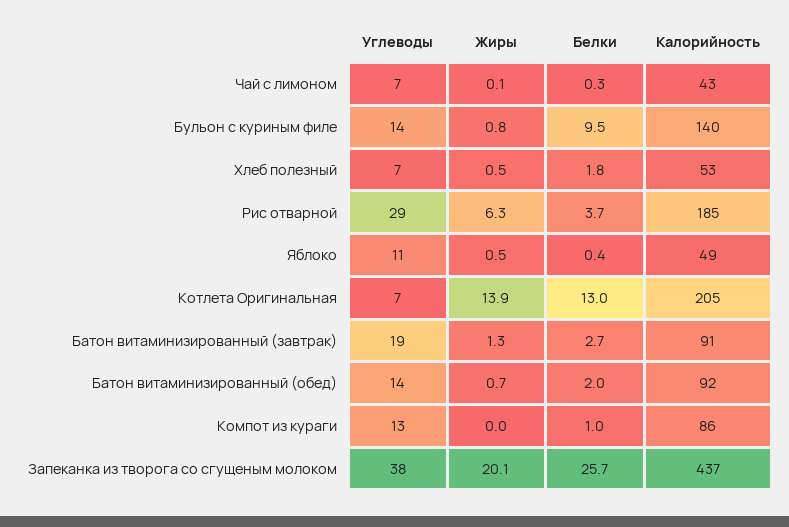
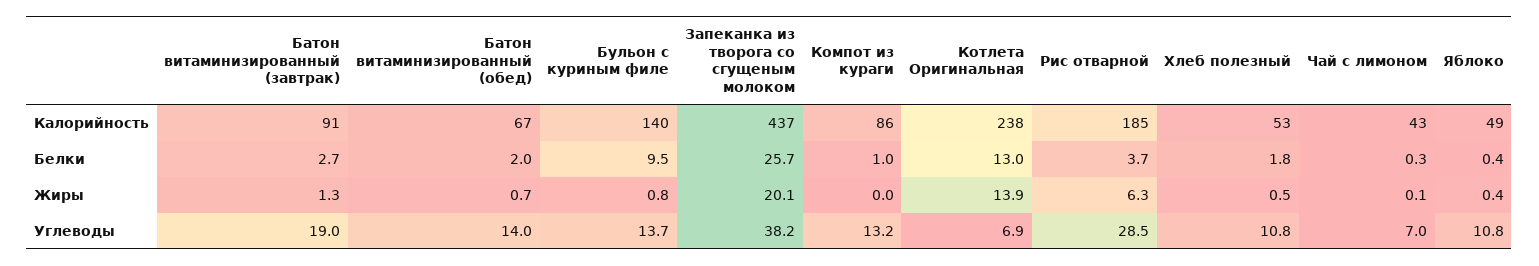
  {
    "Углеводы": {
      "Чай с лимоном": 7,
      "Бульон с куриным филе": 13.7,
-     "Хлеб полезный": 7,
+     "Хлеб полезный": 10.8,
      "Рис отварной": 28.5,
      "Яблоко": 10.8,
      "Котлета Оригинальная": 6.9,
      "Батон витаминизированный (завтрак)": 19,
      "Батон витаминизированный (обед)": 14,
      "Компот из кураги": 13.2,
      "Запеканка из творога со сгущеным молоком": 38.2
    },
    "Жиры": {
      "Чай с лимоном": 0.1,
      "Бульон с куриным филе": 0.8,
      "Хлеб полезный": 0.5,
      "Рис отварной": 6.3,
-     "Яблоко": 0.5,
+     "Яблоко": 0.4,
      "Котлета Оригинальная": 13.9,
      "Батон витаминизированный (завтрак)": 1.3,
      "Батон витаминизированный (обед)": 0.7,
      "Компот из кураги": 0,
      "Запеканка из творога со сгущеным молоком": 20.1
    },
    "Белки": {
      "Чай с лимоном": 0.3,
      "Бульон с куриным филе": 9.5,
      "Хлеб полезный": 1.8,
      "Рис отварной": 3.7,
      "Яблоко": 0.4,
      "Котлета Оригинальная": 13,
      "Батон витаминизированный (завтрак)": 2.7,
      "Батон витаминизированный (обед)": 2,
      "Компот из кураги": 1,
      "Запеканка из творога со сгущеным молоком": 25.7
    },
    "Калорийность": {
      "Чай с лимоном": 43,
      "Бульон с куриным филе": 140,
      "Хлеб полезный": 53,
      "Рис отварной": 185,
      "Яблоко": 49,
-     "Котлета Оригинальная": 205,
+     "Котлета Оригинальная": 238,
      "Батон витаминизированный (завтрак)": 91,
-     "Батон витаминизированный (обед)": 92,
+     "Батон витаминизированный (обед)": 67,
      "Компот из кураги": 86,
      "Запеканка из творога со сгущеным молоком": 437
    }
  }

